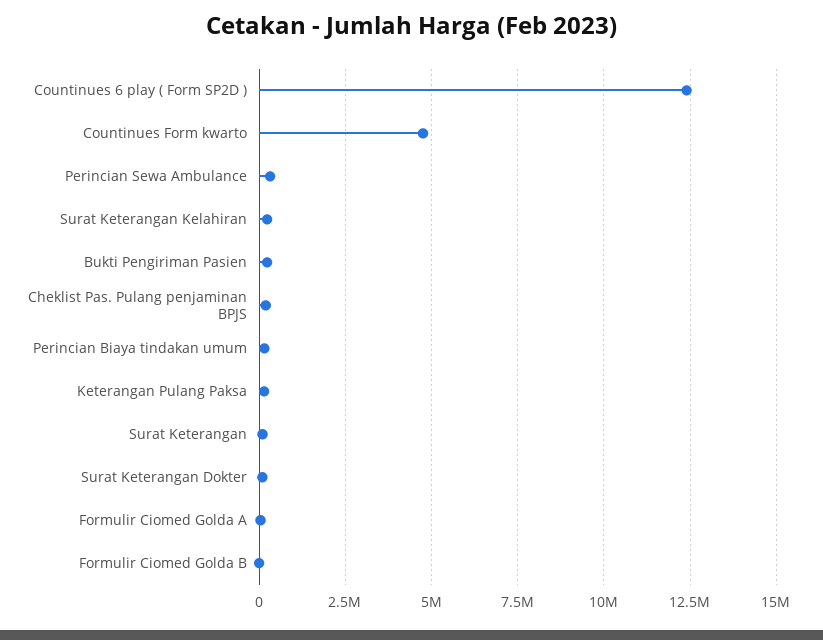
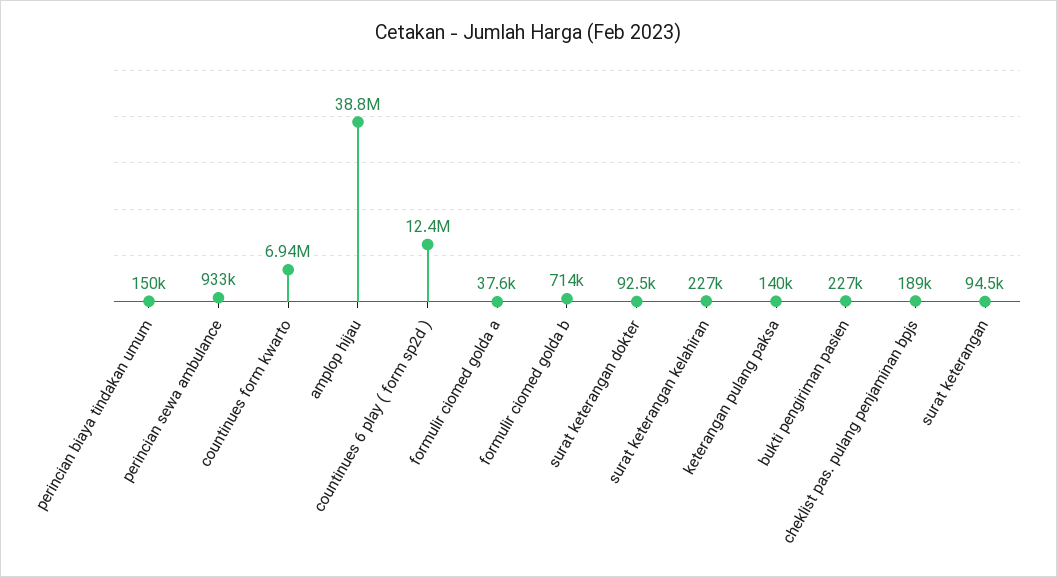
  {
    "Countinues 6 play ( Form SP2D )": 12400000,
-   "Countinues Form kwarto": 4750000,
+   "Countinues Form kwarto": 6940000,
-   "Perincian Sewa Ambulance": 250000,
+   "Perincian Sewa Ambulance": 933000,
    "Surat Keterangan Kelahiran": 227000,
    "Bukti Pengiriman Pasien": 227000,
    "Cheklist Pas. Pulang penjaminan BPJS": 189000,
    "Perincian Biaya tindakan umum": 150000,
    "Keterangan Pulang Paksa": 140000,
    "Surat Keterangan": 94500,
    "Surat Keterangan Dokter": 92500,
    "Formulir Ciomed Golda A": 37600,
-   "Formulir Ciomed Golda B": 0
+   "Formulir Ciomed Golda B": 714000,
+   "amplop hijau": 38800000
  }

